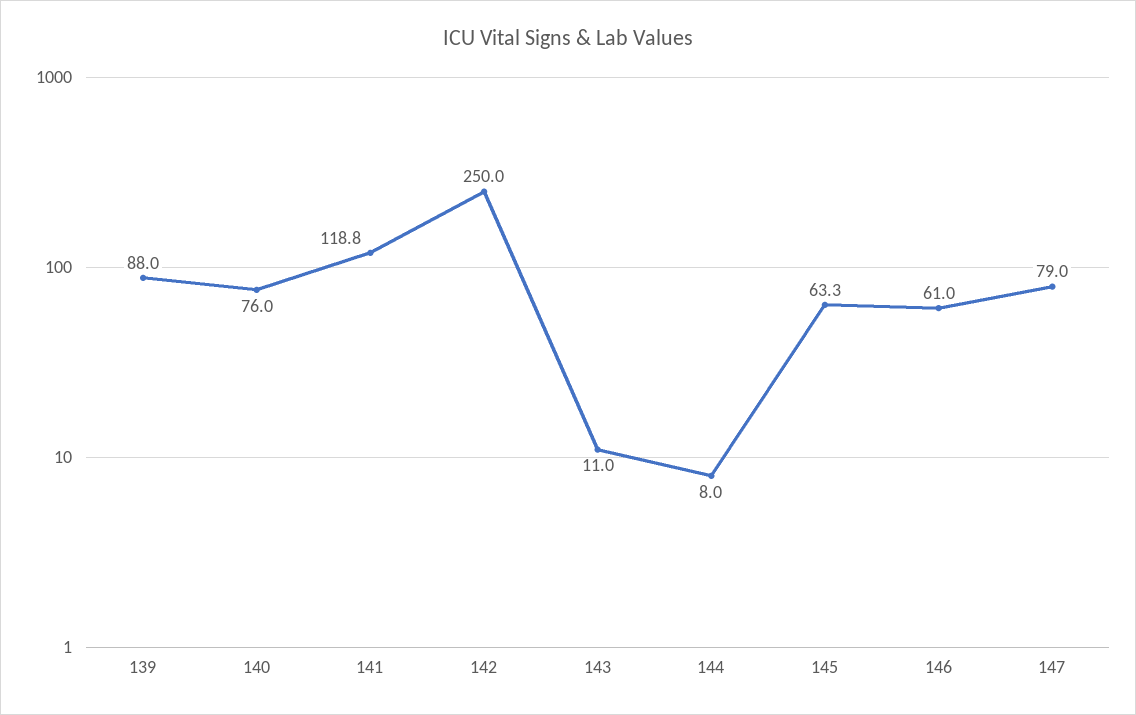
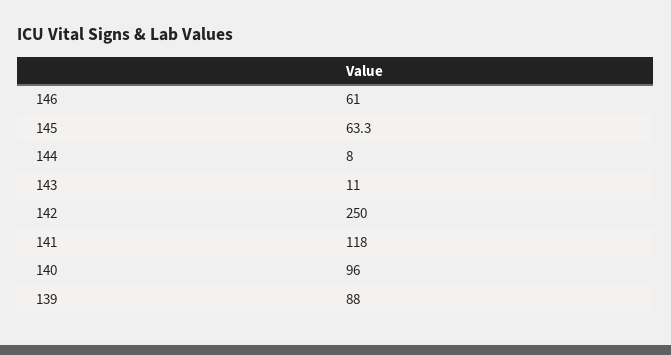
  {
    "139": 88,
-   "140": 76,
+   "140": 96,
-   "141": 118.8,
+   "141": 118,
    "142": 250,
    "143": 11,
    "144": 8,
    "145": 63.3,
-   "146": 61,
+   "146": 61
-   "147": 79
  }

